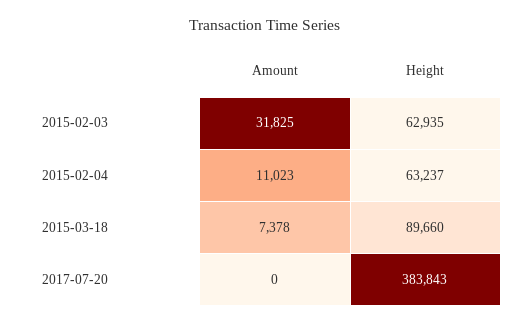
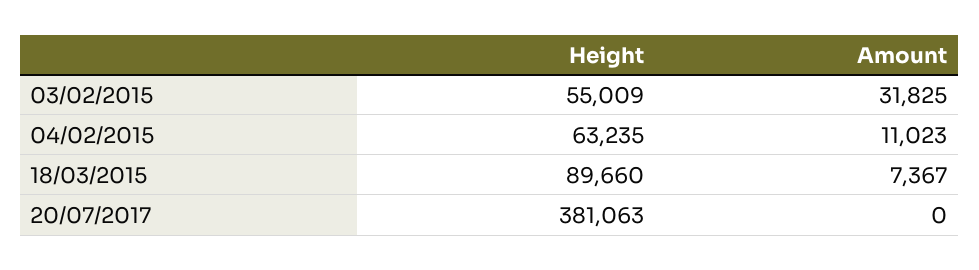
  {
    "Amount": {
      "2015-02-03": 31825,
      "2015-02-04": 11023,
-     "2015-03-18": 7378,
+     "2015-03-18": 7367,
      "2017-07-20": 0
    },
    "Height": {
-     "2015-02-03": 62935,
+     "2015-02-03": 55009,
-     "2015-02-04": 63237,
+     "2015-02-04": 63235,
      "2015-03-18": 89660,
-     "2017-07-20": 383843
+     "2017-07-20": 381063
    }
  }

